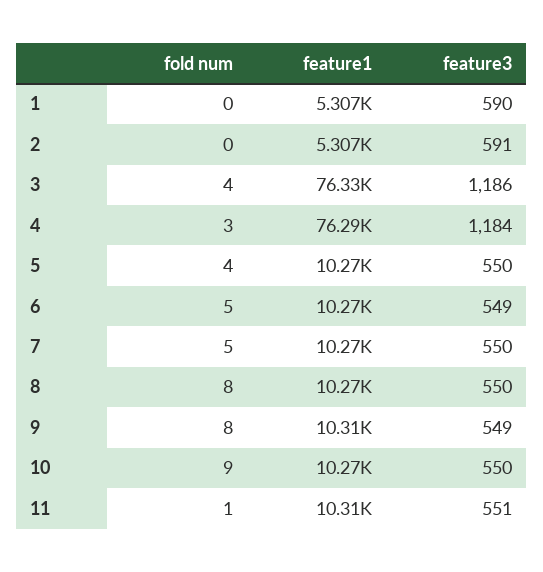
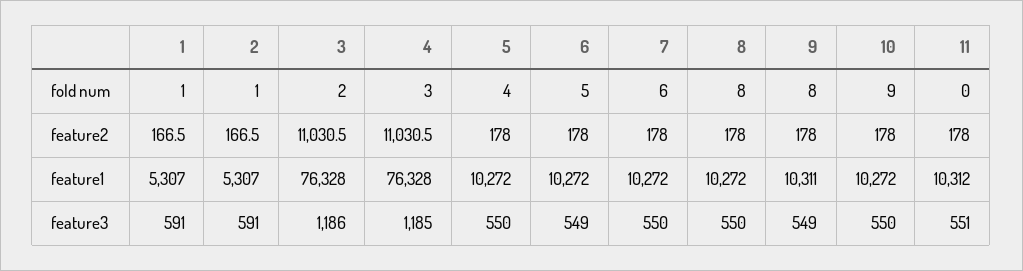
  {
    "fold num": {
-     "1": 0,
+     "1": 1,
-     "2": 0,
+     "2": 1,
-     "3": 4,
+     "3": 2,
      "4": 3,
      "5": 4,
      "6": 5,
-     "7": 5,
+     "7": 6,
      "8": 8,
      "9": 8,
      "10": 9,
-     "11": 1
+     "11": 0
    },
    "feature1": {
      "1": 5307,
      "2": 5307,
      "3": 76328,
-     "4": 76290,
+     "4": 76328,
      "5": 10272,
      "6": 10272,
      "7": 10272,
      "8": 10272,
      "9": 10311,
      "10": 10272,
      "11": 10312
    },
    "feature3": {
-     "1": 590,
+     "1": 591,
      "2": 591,
      "3": 1186,
-     "4": 1184,
+     "4": 1185,
      "5": 550,
      "6": 549,
      "7": 550,
      "8": 550,
      "9": 549,
      "10": 550,
      "11": 551
-   }
+   },
+   "feature2": {
+     "1": 166.5,
+     "2": 166.5,
+     "3": 11030.5,
+     "4": 11030.5,
+     "5": 178,
+     "6": 178,
+     "7": 178,
+     "8": 178,
+     "9": 178,
+     "10": 178,
+     "11": 178
+   }
  }

